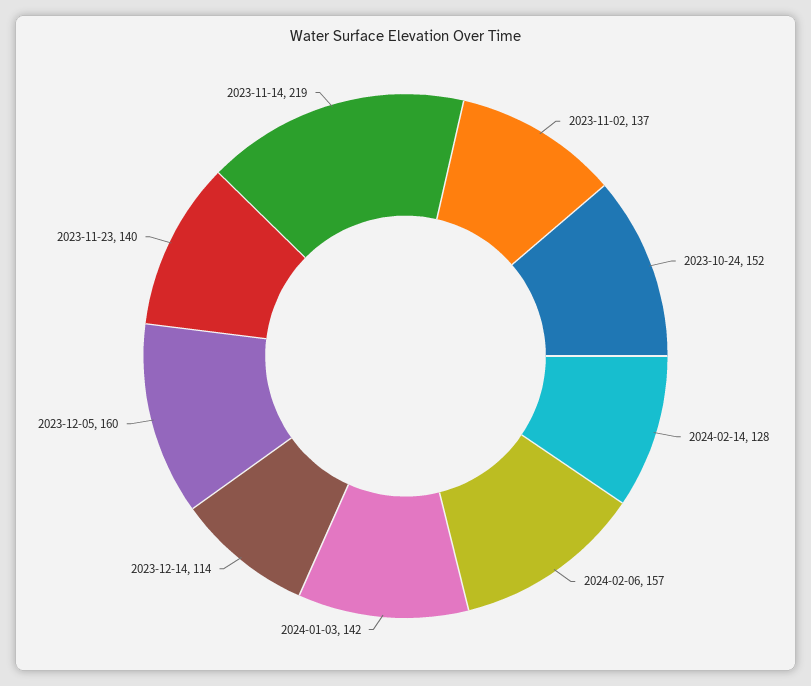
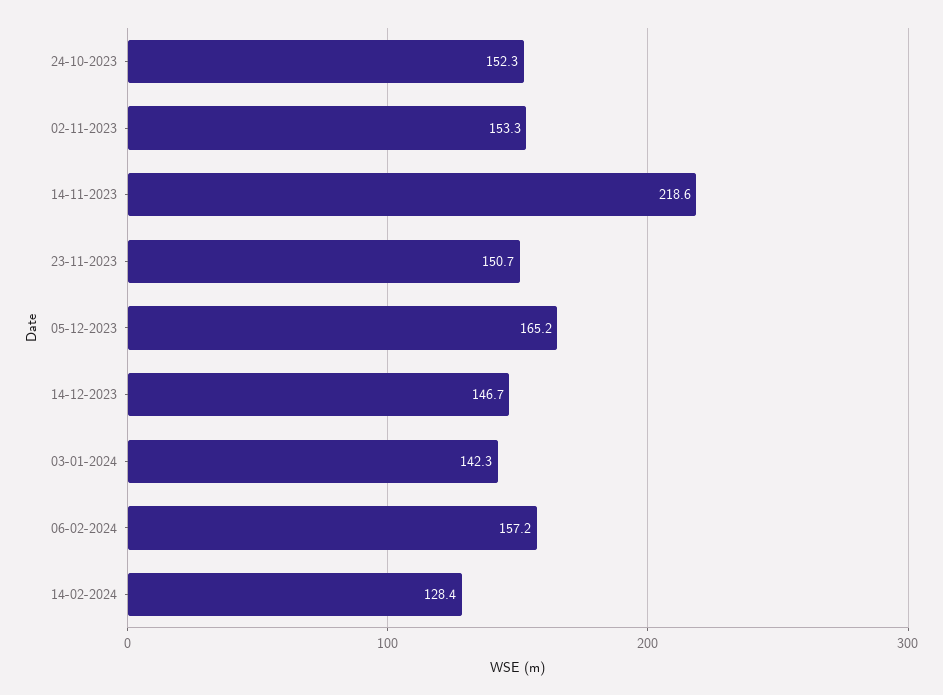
  {
-   "2023-11-02": 137,
+   "2023-11-02": 153.3,
    "2023-10-24": 152.3,
    "2024-02-14": 128.4,
    "2024-02-06": 157.2,
    "2024-01-03": 142.3,
-   "2023-12-14": 114,
+   "2023-12-14": 146.7,
-   "2023-12-05": 160,
+   "2023-12-05": 165.2,
-   "2023-11-23": 140,
+   "2023-11-23": 150.7,
    "2023-11-14": 218.6
  }

